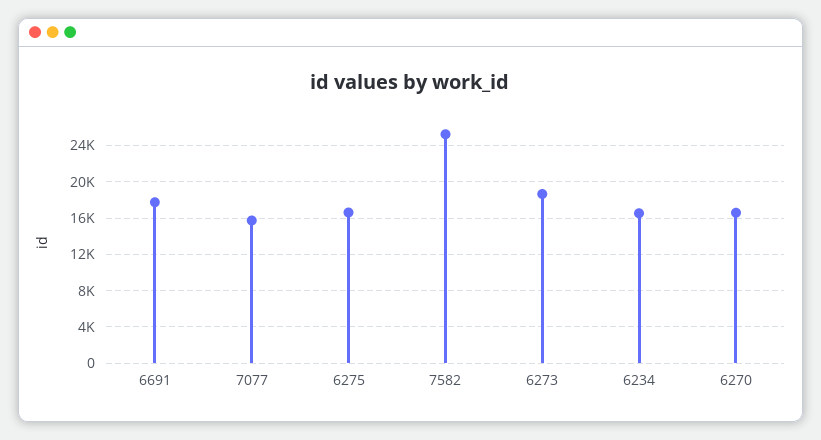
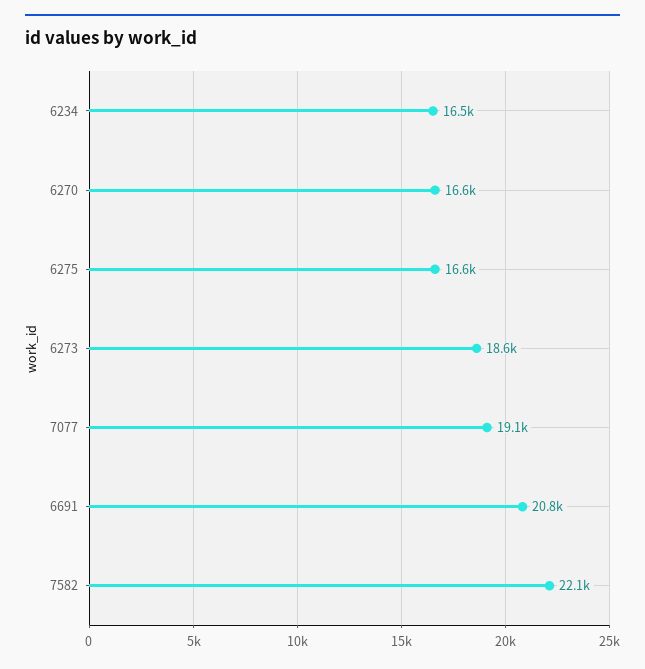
  {
-   "6691": 18000,
+   "6691": 20800,
-   "7077": 16000,
+   "7077": 19100,
    "6275": 16600,
-   "7582": 25000,
+   "7582": 22100,
    "6273": 18600,
    "6234": 16500,
    "6270": 16600
  }

